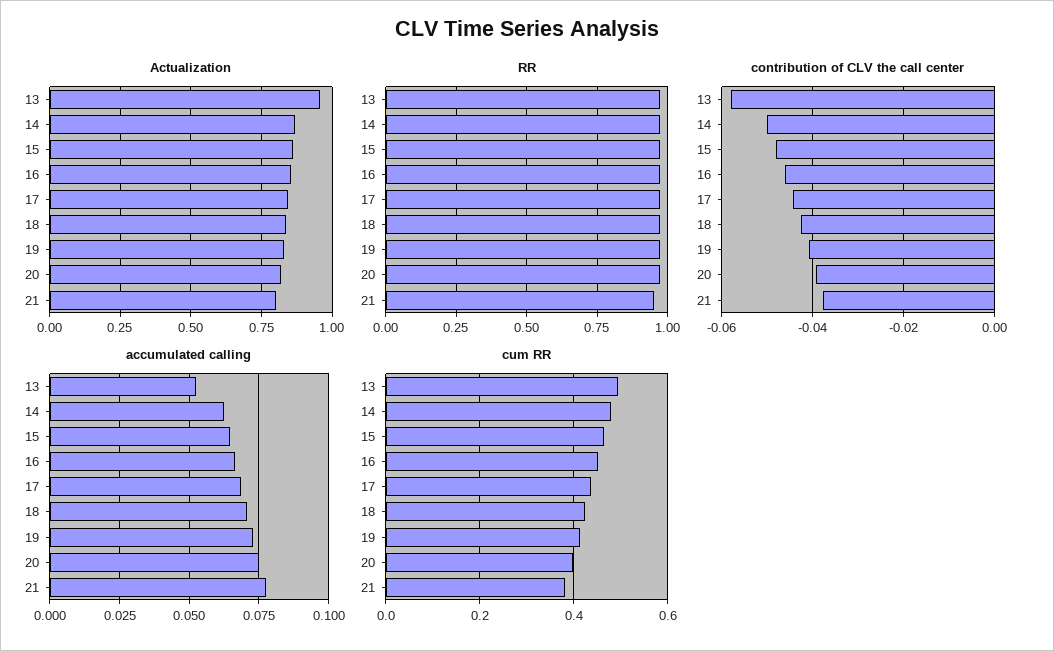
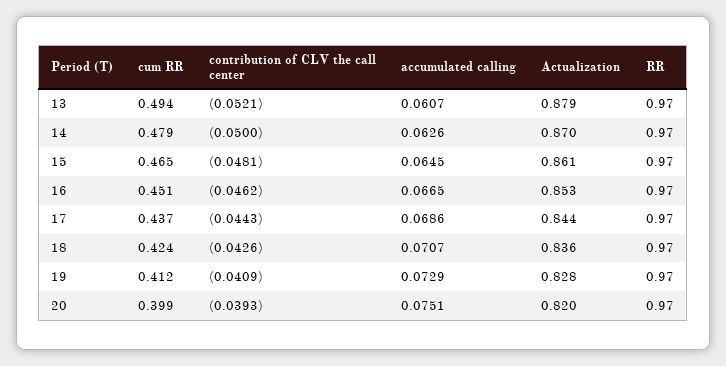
  {
    "Actualization": {
-     "13": 0.95,
+     "13": 0.879,
      "14": 0.87,
      "15": 0.861,
      "16": 0.853,
      "17": 0.844,
      "18": 0.836,
      "19": 0.828,
-     "20": 0.82,
+     "20": 0.82
-     "21": 0.8
    },
    "RR": {
      "13": 0.97,
      "14": 0.97,
      "15": 0.97,
      "16": 0.97,
      "17": 0.97,
      "18": 0.97,
      "19": 0.97,
-     "20": 0.97,
+     "20": 0.97
-     "21": 0.95
    },
    "contribution of CLV the call center": {
-     "13": -0.058,
+     "13": -0.0521,
      "14": -0.05,
      "15": -0.0481,
      "16": -0.0462,
      "17": -0.0443,
      "18": -0.0426,
      "19": -0.0409,
-     "20": -0.0393,
+     "20": -0.0393
-     "21": -0.038
    },
    "accumulated calling": {
-     "13": 0.0525,
+     "13": 0.0607,
      "14": 0.0626,
      "15": 0.0645,
      "16": 0.0665,
      "17": 0.0686,
      "18": 0.0707,
      "19": 0.0729,
-     "20": 0.0751,
+     "20": 0.0751
-     "21": 0.0775
    },
    "cum RR": {
      "13": 0.494,
      "14": 0.479,
      "15": 0.465,
      "16": 0.451,
      "17": 0.437,
      "18": 0.424,
      "19": 0.412,
-     "20": 0.399,
+     "20": 0.399
-     "21": 0.38
    }
  }

